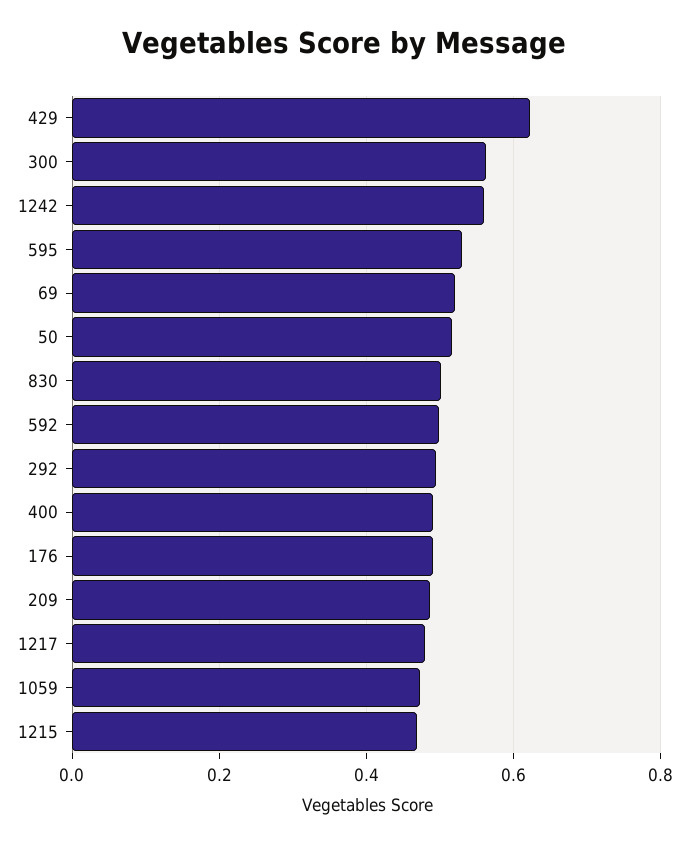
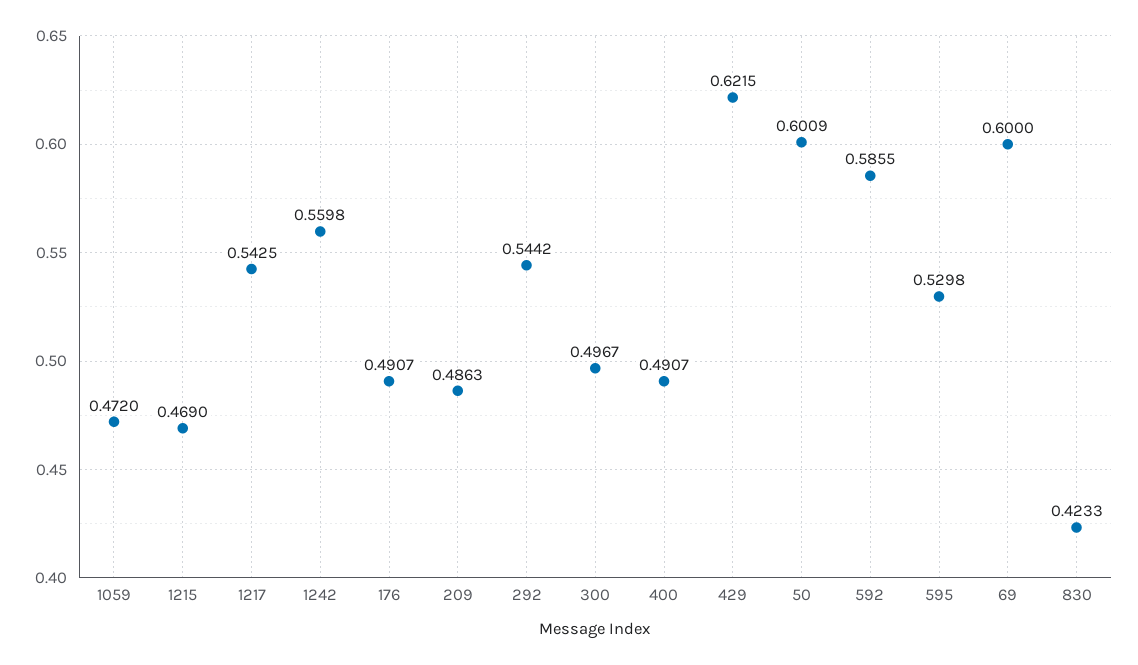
  {
    "429": 0.6215,
-   "300": 0.56,
+   "300": 0.4967,
    "1242": 0.5598,
    "595": 0.5298,
-   "69": 0.52,
+   "69": 0.6,
-   "50": 0.52,
+   "50": 0.6009,
-   "830": 0.5,
+   "830": 0.4233,
-   "592": 0.5,
+   "592": 0.5855,
-   "292": 0.5,
+   "292": 0.5442,
    "400": 0.4907,
    "176": 0.4907,
    "209": 0.4863,
-   "1217": 0.48,
+   "1217": 0.5425,
    "1059": 0.472,
    "1215": 0.469
  }

